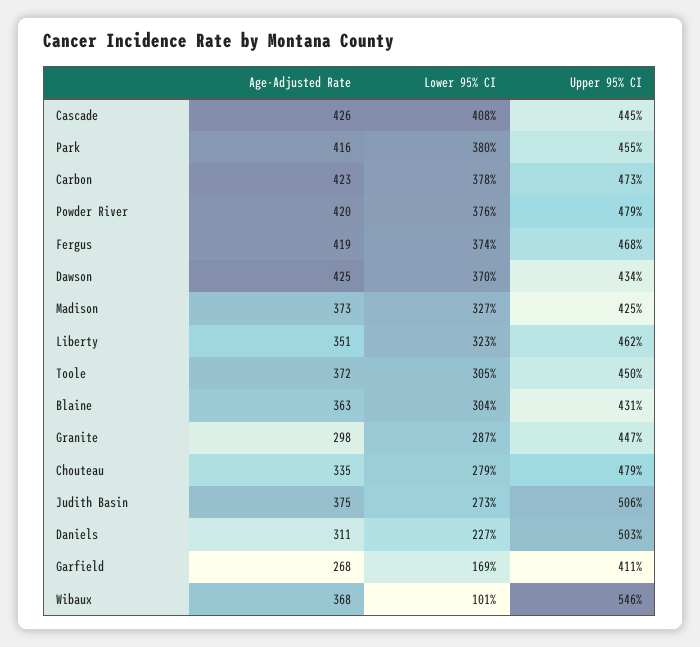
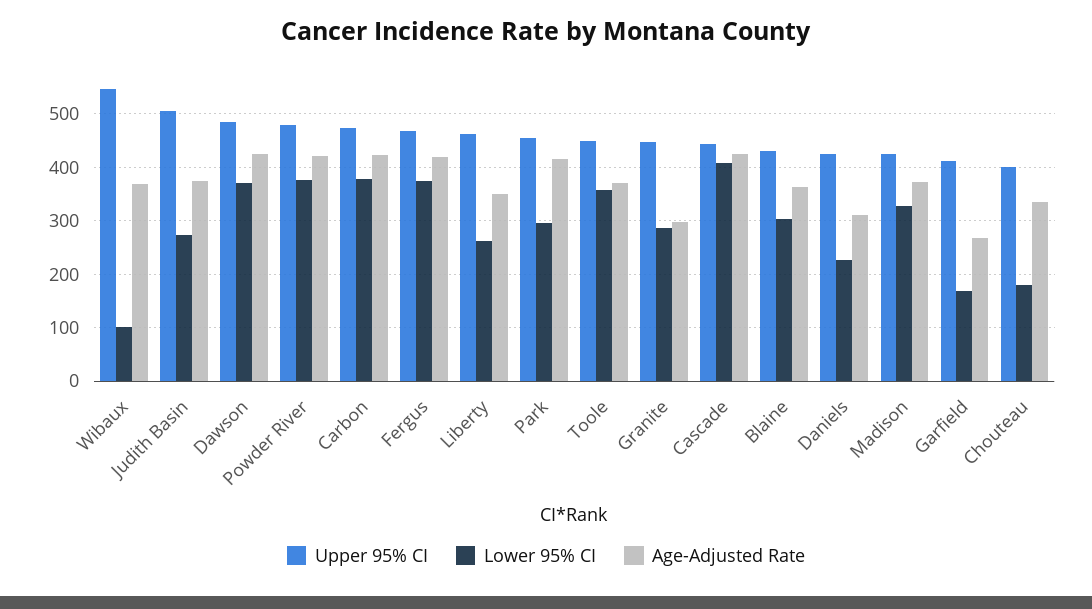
  {
    "Age-Adjusted Rate": {
      "Cascade": 426,
      "Park": 416,
      "Carbon": 423,
      "Powder River": 420,
      "Fergus": 419,
      "Dawson": 425,
      "Madison": 373,
      "Liberty": 351,
      "Toole": 372,
      "Blaine": 363,
      "Granite": 298,
      "Chouteau": 335,
      "Judith Basin": 375,
      "Daniels": 311,
      "Garfield": 268,
      "Wibaux": 368
    },
    "Lower 95% CI": {
      "Cascade": 408,
-     "Park": 380,
+     "Park": 300,
      "Carbon": 378,
      "Powder River": 376,
      "Fergus": 374,
      "Dawson": 370,
      "Madison": 327,
-     "Liberty": 323,
+     "Liberty": 260,
-     "Toole": 305,
+     "Toole": 360,
      "Blaine": 304,
      "Granite": 287,
-     "Chouteau": 279,
+     "Chouteau": 180,
      "Judith Basin": 273,
      "Daniels": 227,
      "Garfield": 169,
      "Wibaux": 101
    },
    "Upper 95% CI": {
      "Cascade": 445,
      "Park": 455,
      "Carbon": 473,
      "Powder River": 479,
      "Fergus": 468,
-     "Dawson": 434,
+     "Dawson": 480,
      "Madison": 425,
      "Liberty": 462,
      "Toole": 450,
      "Blaine": 431,
      "Granite": 447,
-     "Chouteau": 479,
+     "Chouteau": 400,
      "Judith Basin": 506,
-     "Daniels": 503,
+     "Daniels": 420,
      "Garfield": 411,
      "Wibaux": 546
    }
  }

